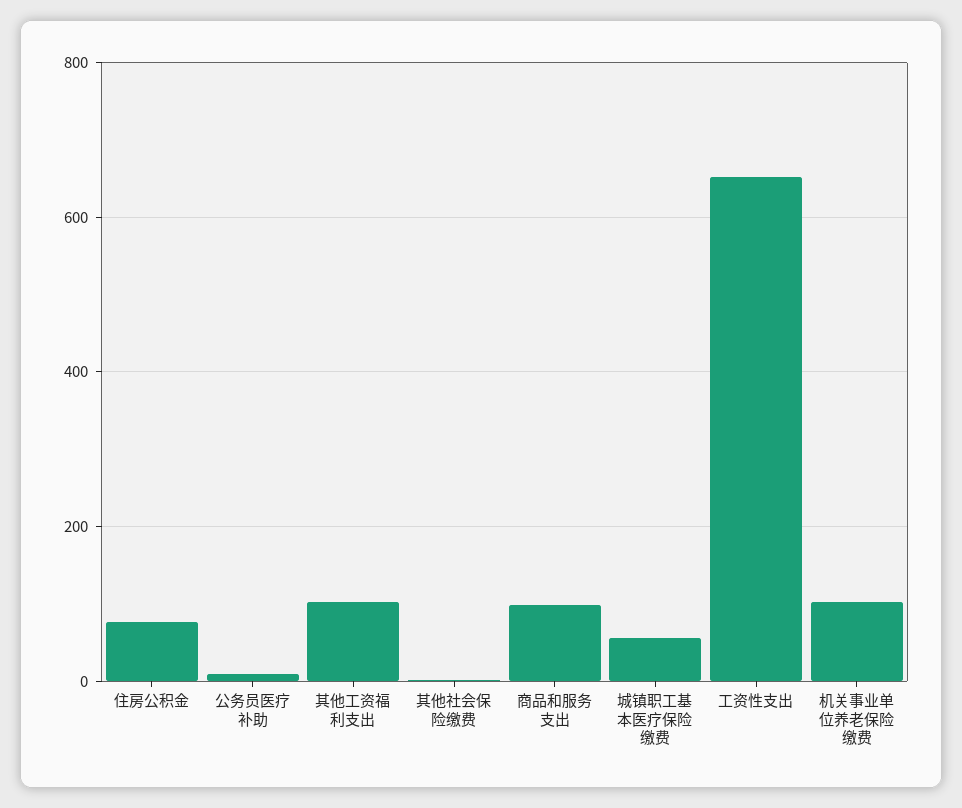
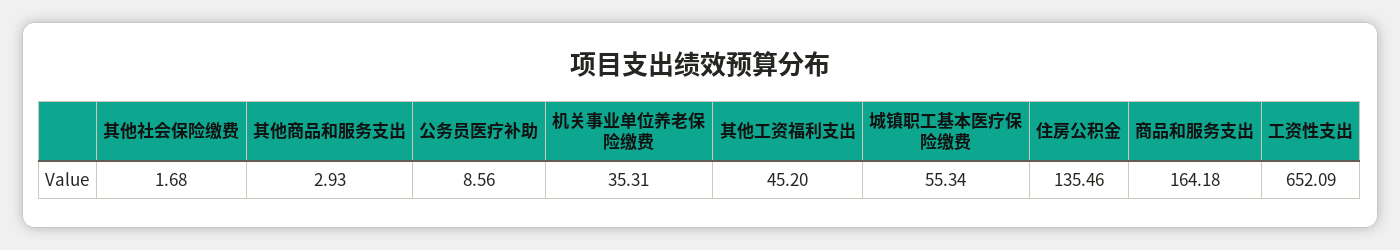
  {
-   "住房公积金": 80,
+   "住房公积金": 135.46,
    "公务员医疗补助": 8.56,
-   "其他工资福利支出": 100,
+   "其他工资福利支出": 45.2,
    "其他社会保险缴费": 1.68,
-   "商品和服务支出": 100,
+   "商品和服务支出": 164.18,
    "城镇职工基本医疗保险缴费": 55.34,
    "工资性支出": 652.09,
-   "机关事业单位养老保险缴费": 100
+   "机关事业单位养老保险缴费": 35.31,
+   "其他商品和服务支出": 2.93
  }

